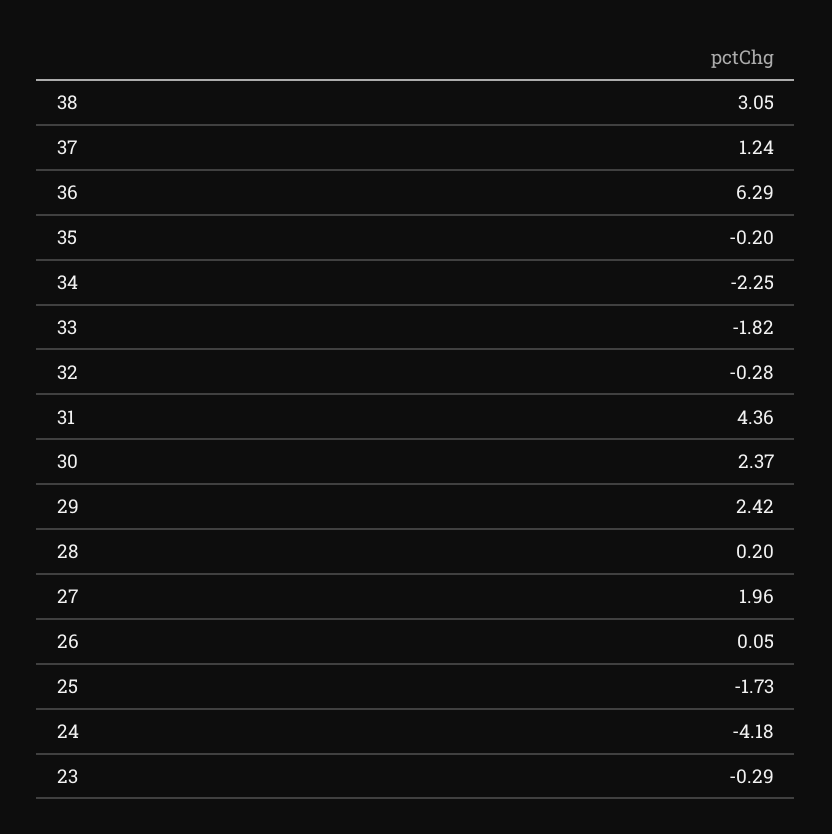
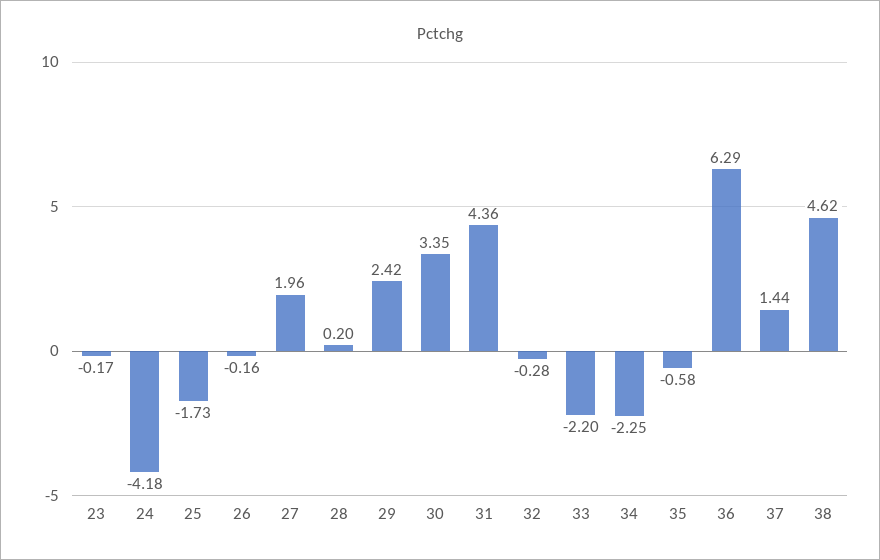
  {
-   "38": 3.05,
+   "38": 4.62,
-   "37": 1.24,
+   "37": 1.44,
    "36": 6.29,
-   "35": -0.2,
+   "35": -0.58,
    "34": -2.25,
-   "33": -1.82,
+   "33": -2.2,
    "32": -0.28,
    "31": 4.36,
-   "30": 2.37,
+   "30": 3.35,
    "29": 2.42,
    "28": 0.2,
    "27": 1.96,
-   "26": 0.05,
+   "26": -0.16,
    "25": -1.73,
    "24": -4.18,
-   "23": -0.29
+   "23": -0.17
  }

